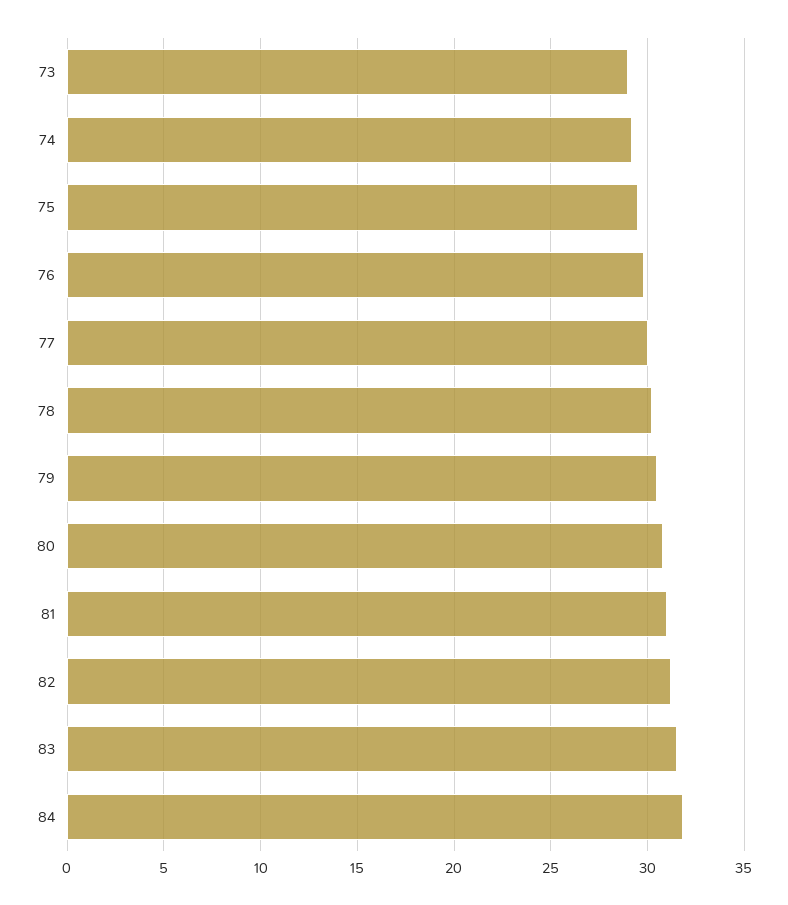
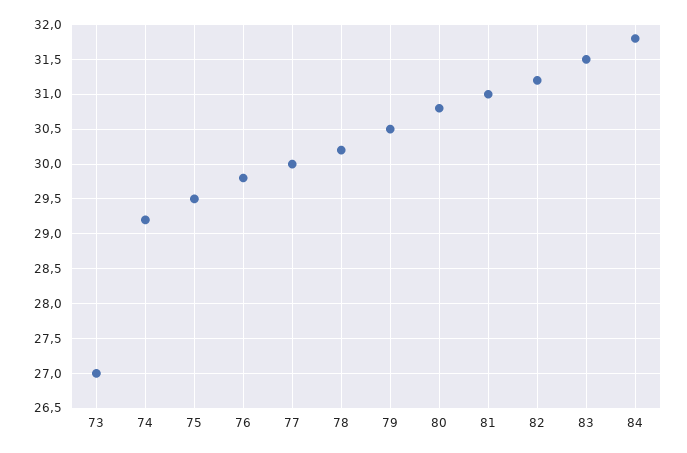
  {
-   "73": 29,
+   "73": 27,
    "74": 29.2,
    "75": 29.5,
    "76": 29.8,
    "77": 30,
    "78": 30.2,
    "79": 30.5,
    "80": 30.8,
    "81": 31,
    "82": 31.2,
    "83": 31.5,
    "84": 31.8
  }

